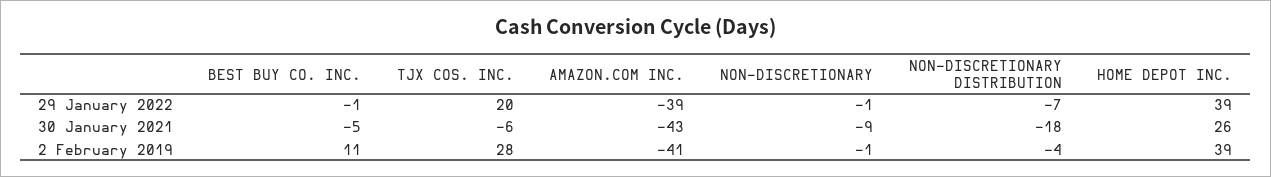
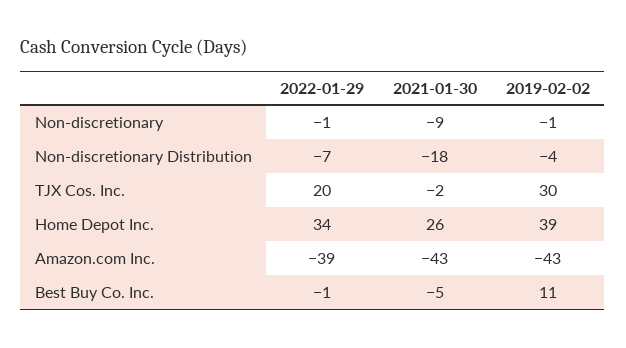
  {
    "BEST BUY CO. INC.": {
      "29 January 2022": -1,
      "30 January 2021": -5,
      "2 February 2019": 11
    },
    "TJX COS. INC.": {
      "29 January 2022": 20,
-     "30 January 2021": -6,
+     "30 January 2021": -2,
-     "2 February 2019": 28
+     "2 February 2019": 30
    },
    "AMAZON.COM INC.": {
      "29 January 2022": -39,
      "30 January 2021": -43,
-     "2 February 2019": -41
+     "2 February 2019": -43
    },
    "NON-DISCRETIONARY": {
      "29 January 2022": -1,
      "30 January 2021": -9,
      "2 February 2019": -1
    },
    "NON-DISCRETIONARY DISTRIBUTION": {
      "29 January 2022": -7,
      "30 January 2021": -18,
      "2 February 2019": -4
    },
    "HOME DEPOT INC.": {
-     "29 January 2022": 39,
+     "29 January 2022": 34,
      "30 January 2021": 26,
      "2 February 2019": 39
    }
  }

